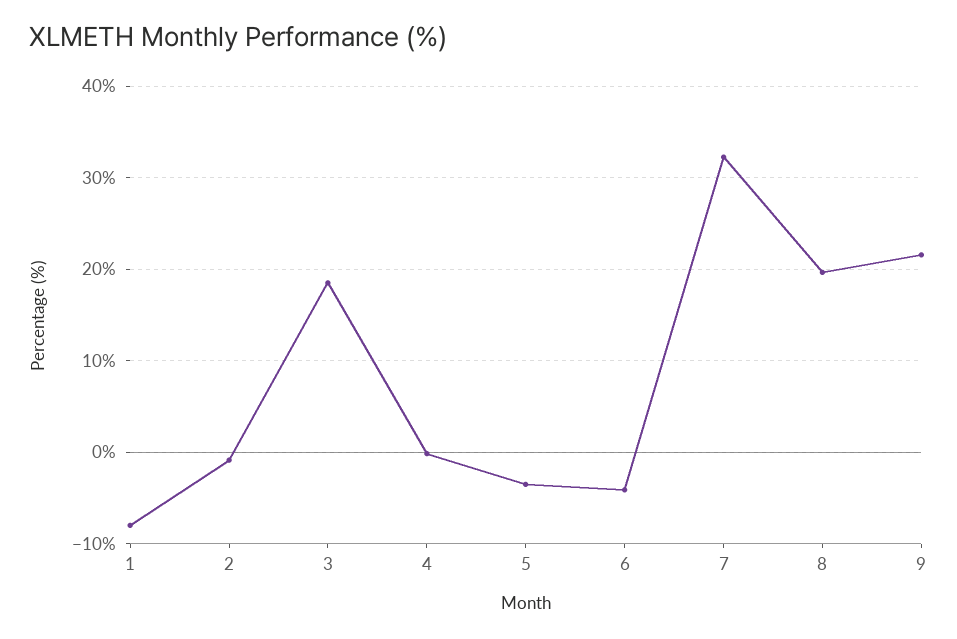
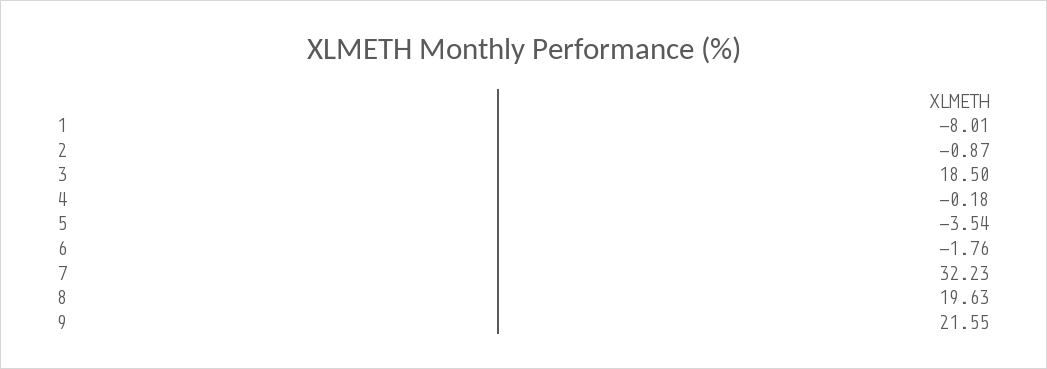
  {
    "1": -8.01,
    "2": -0.87,
    "3": 18.5,
    "4": -0.18,
    "5": -3.54,
-   "6": -4,
+   "6": -1.76,
    "7": 32.23,
    "8": 19.63,
    "9": 21.55
  }

